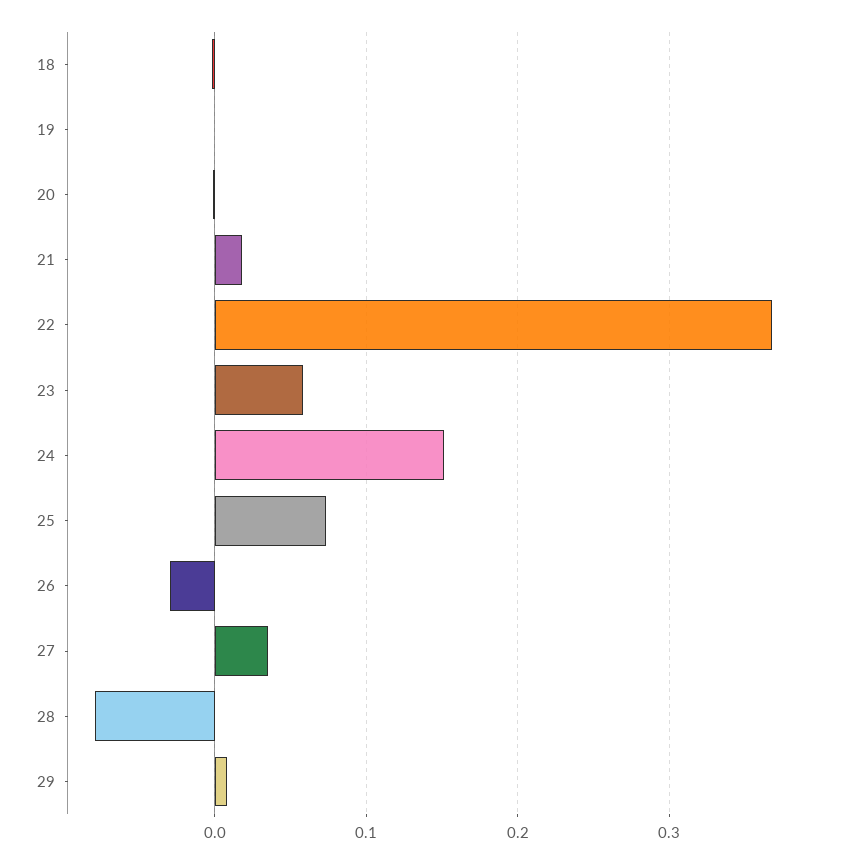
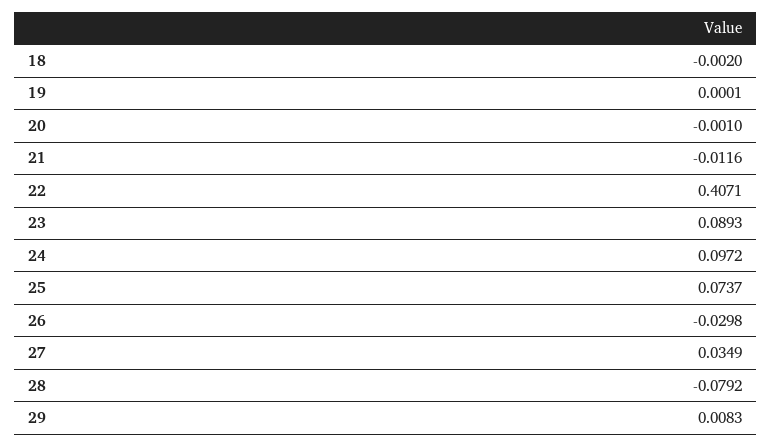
  {
    "18": -0.002,
    "19": 0.0001,
    "20": -0.001,
-   "21": 0.02,
+   "21": -0.0116,
-   "22": 0.37,
+   "22": 0.4071,
-   "23": 0.06,
+   "23": 0.0893,
-   "24": 0.15,
+   "24": 0.0972,
    "25": 0.0737,
    "26": -0.0298,
    "27": 0.0349,
    "28": -0.0792,
    "29": 0.0083
  }

